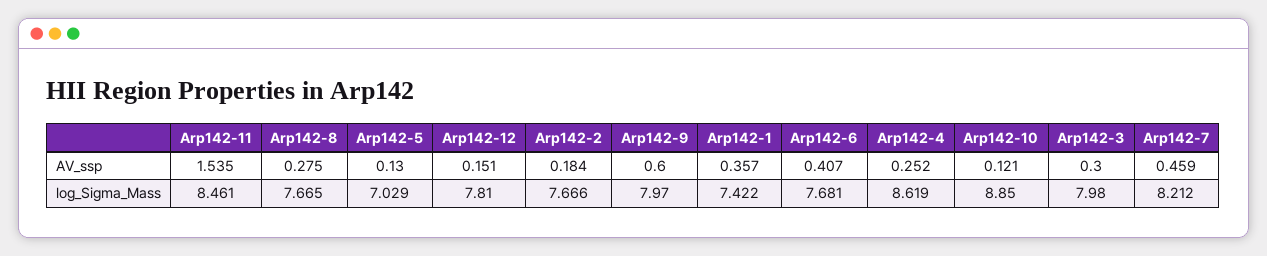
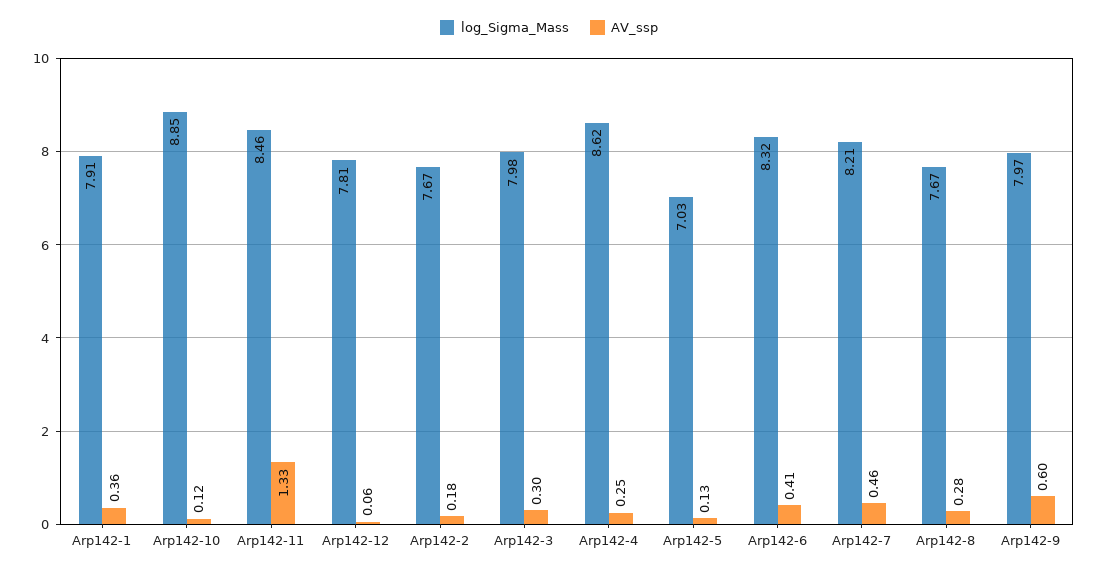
  {
    "AV_ssp": {
-     "Arp142-11": 1.535,
+     "Arp142-11": 1.33,
      "Arp142-8": 0.275,
      "Arp142-5": 0.13,
-     "Arp142-12": 0.151,
+     "Arp142-12": 0.06,
      "Arp142-2": 0.184,
      "Arp142-9": 0.6,
      "Arp142-1": 0.357,
      "Arp142-6": 0.407,
      "Arp142-4": 0.252,
      "Arp142-10": 0.121,
      "Arp142-3": 0.3,
      "Arp142-7": 0.459
    },
    "log_Sigma_Mass": {
      "Arp142-11": 8.461,
      "Arp142-8": 7.665,
      "Arp142-5": 7.029,
      "Arp142-12": 7.81,
      "Arp142-2": 7.666,
      "Arp142-9": 7.97,
-     "Arp142-1": 7.422,
+     "Arp142-1": 7.91,
-     "Arp142-6": 7.681,
+     "Arp142-6": 8.32,
      "Arp142-4": 8.619,
      "Arp142-10": 8.85,
      "Arp142-3": 7.98,
      "Arp142-7": 8.212
    }
  }

